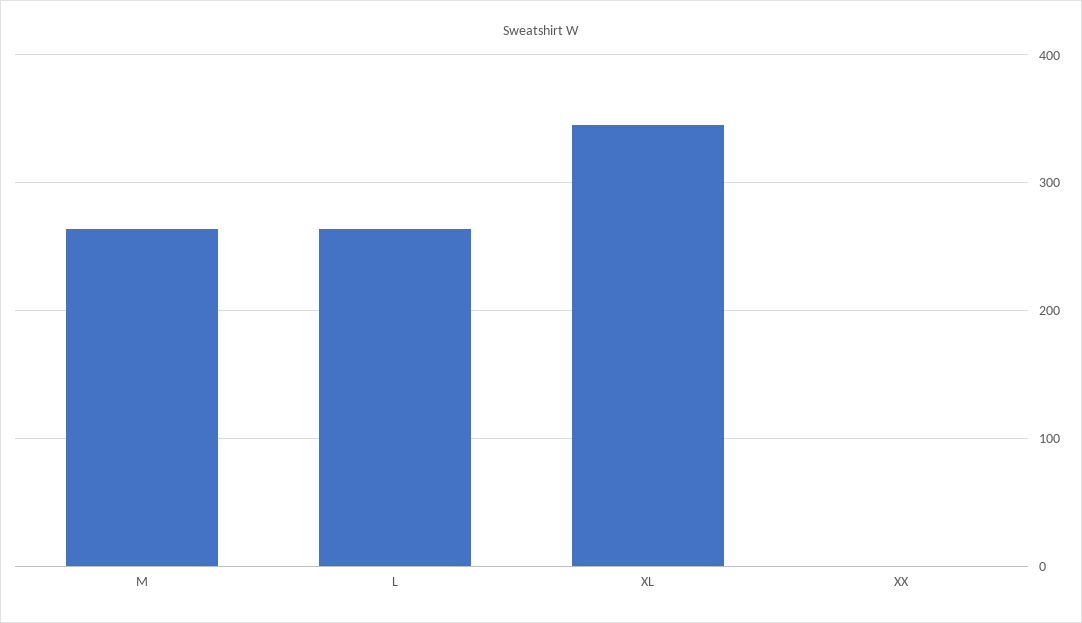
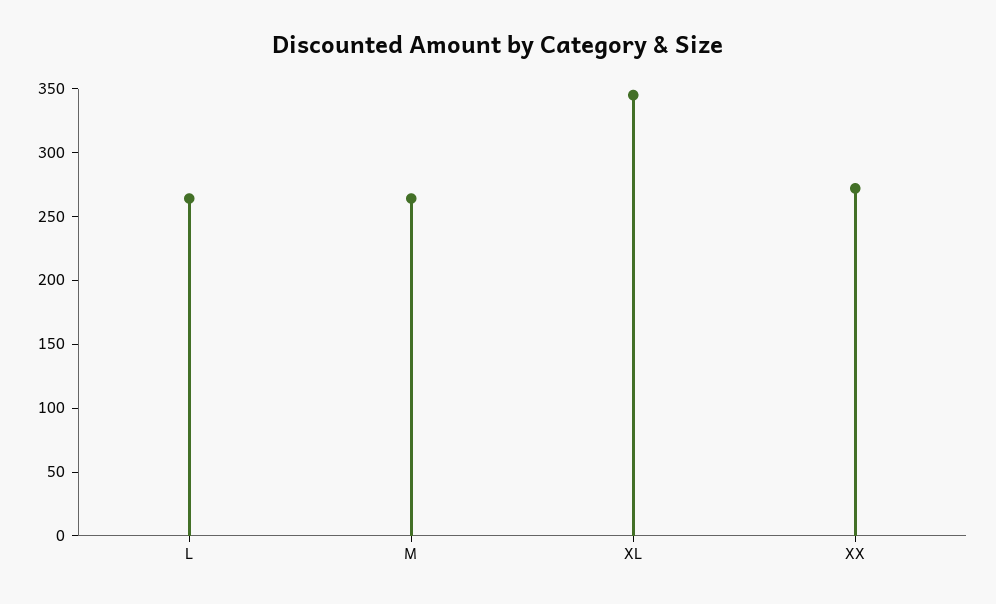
  {
    "M": 260,
    "L": 260,
    "XL": 350,
-   "XX": 0
+   "XX": 270
  }

